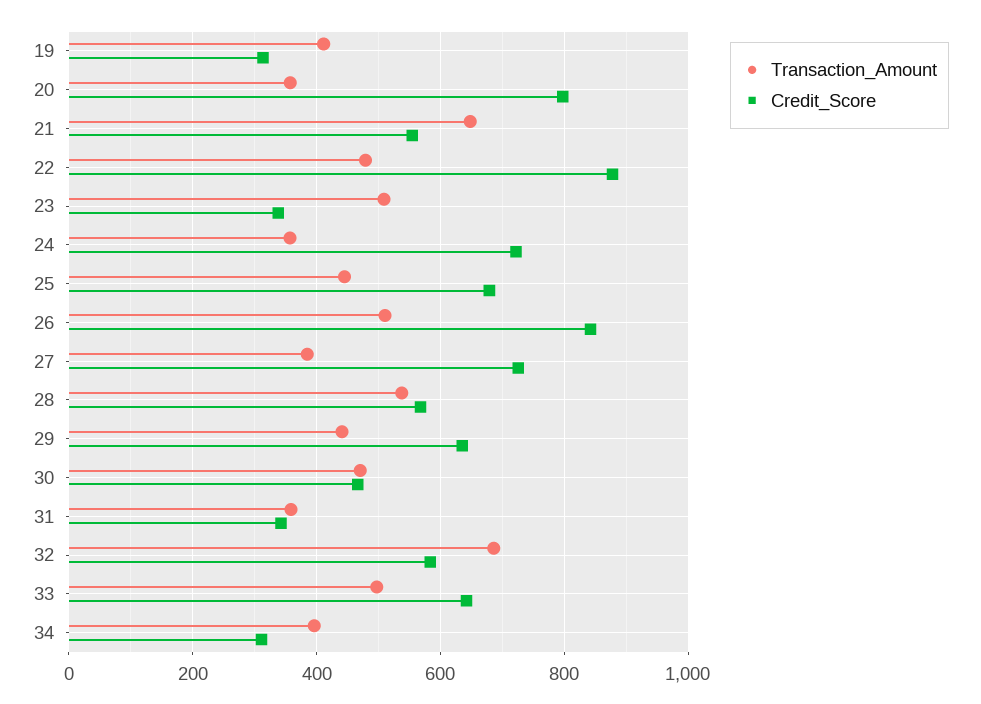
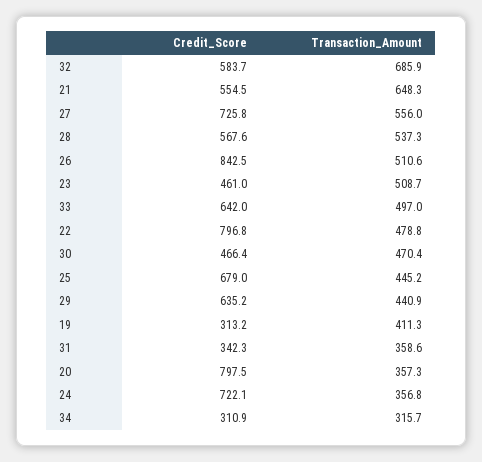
  {
    "Transaction_Amount": {
      "19": 411.3,
      "20": 357.3,
      "21": 648.3,
      "22": 478.8,
      "23": 508.7,
      "24": 356.8,
      "25": 445.2,
      "26": 510.6,
-     "27": 380,
+     "27": 556,
      "28": 537.3,
      "29": 440.9,
      "30": 470.4,
      "31": 358.6,
      "32": 685.9,
      "33": 497,
-     "34": 400
+     "34": 315.7
    },
    "Credit_Score": {
      "19": 313.2,
      "20": 797.5,
      "21": 554.5,
-     "22": 880,
+     "22": 796.8,
-     "23": 340,
+     "23": 461,
      "24": 722.1,
      "25": 679,
      "26": 842.5,
      "27": 725.8,
      "28": 567.6,
      "29": 635.2,
      "30": 466.4,
      "31": 342.3,
      "32": 583.7,
      "33": 642,
      "34": 310.9
    }
  }

